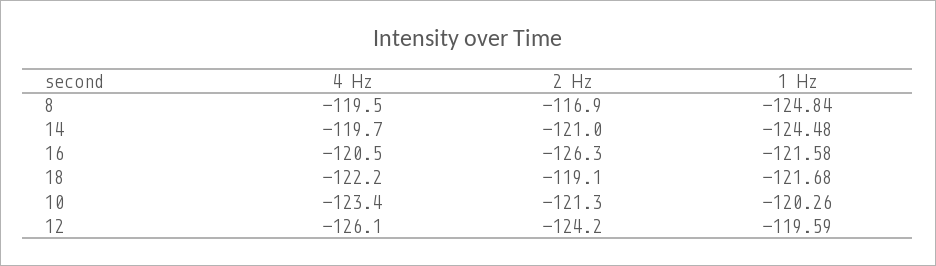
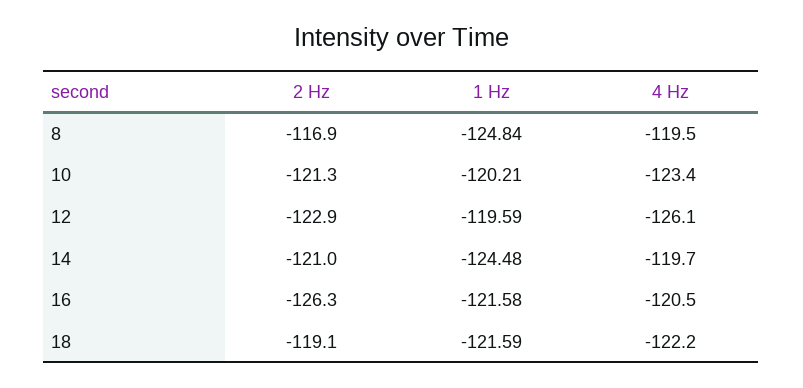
  {
    "4 Hz": {
      "8": -119.5,
      "14": -119.7,
      "16": -120.5,
      "18": -122.2,
      "10": -123.4,
      "12": -126.1
    },
    "2 Hz": {
      "8": -116.9,
      "14": -121,
      "16": -126.3,
      "18": -119.1,
      "10": -121.3,
-     "12": -124.2
+     "12": -122.9
    },
    "1 Hz": {
      "8": -124.84,
      "14": -124.48,
      "16": -121.58,
-     "18": -121.68,
+     "18": -121.59,
-     "10": -120.26,
+     "10": -120.21,
      "12": -119.59
    }
  }

